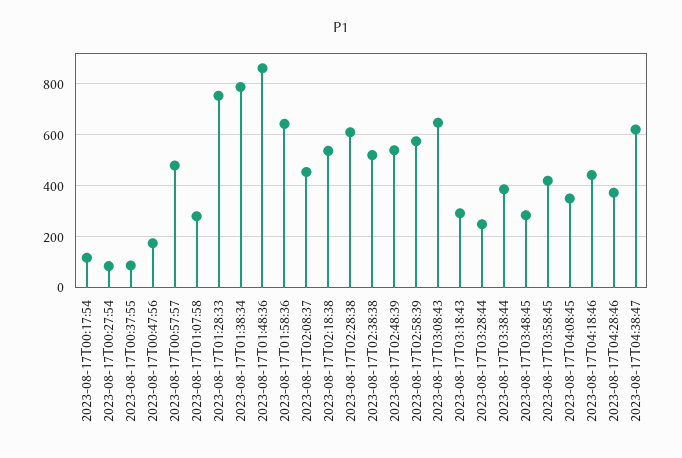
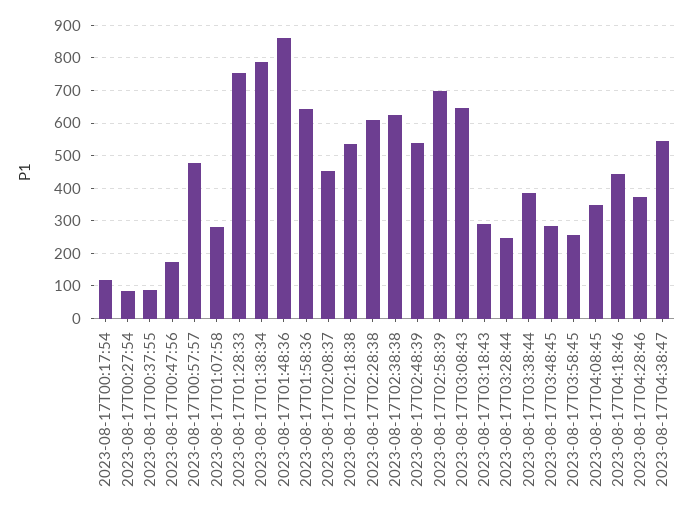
  {
    "2023-08-17T00:17:54": 120,
    "2023-08-17T00:27:54": 80,
    "2023-08-17T00:37:55": 80,
    "2023-08-17T00:47:56": 180,
    "2023-08-17T00:57:57": 480,
    "2023-08-17T01:07:58": 280,
    "2023-08-17T01:28:33": 760,
    "2023-08-17T01:38:34": 780,
    "2023-08-17T01:48:36": 860,
    "2023-08-17T01:58:36": 640,
    "2023-08-17T02:08:37": 460,
    "2023-08-17T02:18:38": 540,
    "2023-08-17T02:28:38": 600,
-   "2023-08-17T02:38:38": 525,
+   "2023-08-17T02:38:38": 620,
    "2023-08-17T02:48:39": 540,
-   "2023-08-17T02:58:39": 575,
+   "2023-08-17T02:58:39": 700,
    "2023-08-17T03:08:43": 640,
    "2023-08-17T03:18:43": 300,
    "2023-08-17T03:28:44": 240,
    "2023-08-17T03:38:44": 380,
    "2023-08-17T03:48:45": 280,
-   "2023-08-17T03:58:45": 425,
+   "2023-08-17T03:58:45": 260,
    "2023-08-17T04:08:45": 340,
    "2023-08-17T04:18:46": 440,
    "2023-08-17T04:28:46": 380,
-   "2023-08-17T04:38:47": 625
+   "2023-08-17T04:38:47": 540
  }

